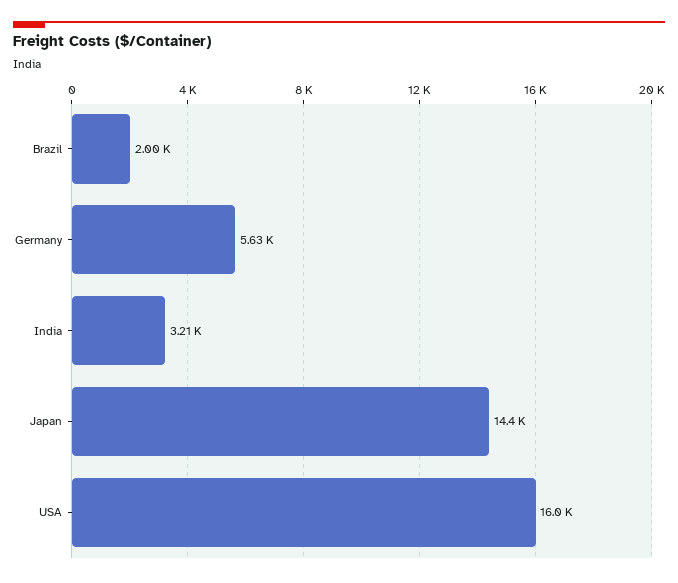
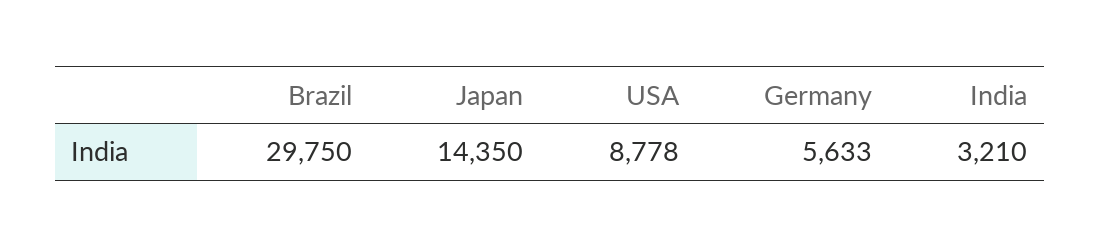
  {
-   "Brazil": 2000,
+   "Brazil": 29750,
    "Germany": 5633,
    "India": 3210,
    "Japan": 14350,
-   "USA": 16000
+   "USA": 8778
  }

